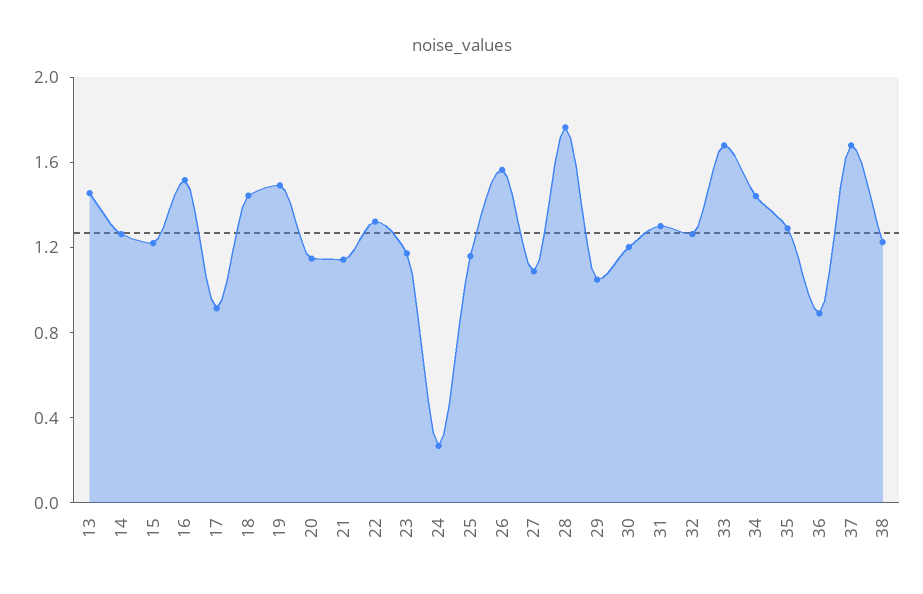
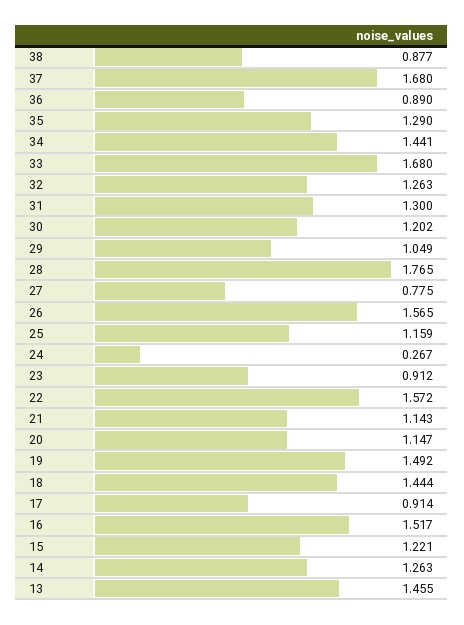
  {
    "13": 1.455,
    "14": 1.263,
    "15": 1.221,
    "16": 1.517,
    "17": 0.914,
    "18": 1.444,
    "19": 1.492,
    "20": 1.147,
    "21": 1.143,
-   "22": 1.3,
+   "22": 1.572,
-   "23": 1.2,
+   "23": 0.912,
    "24": 0.267,
    "25": 1.159,
    "26": 1.565,
-   "27": 1.1,
+   "27": 0.775,
    "28": 1.765,
    "29": 1.049,
    "30": 1.202,
    "31": 1.3,
    "32": 1.263,
    "33": 1.68,
    "34": 1.441,
    "35": 1.29,
    "36": 0.89,
    "37": 1.68,
-   "38": 1.2
+   "38": 0.877
  }

